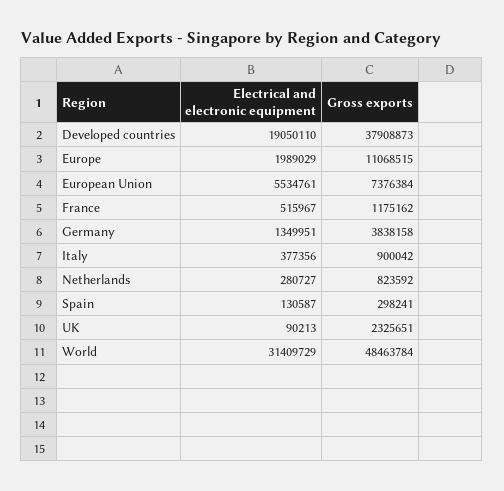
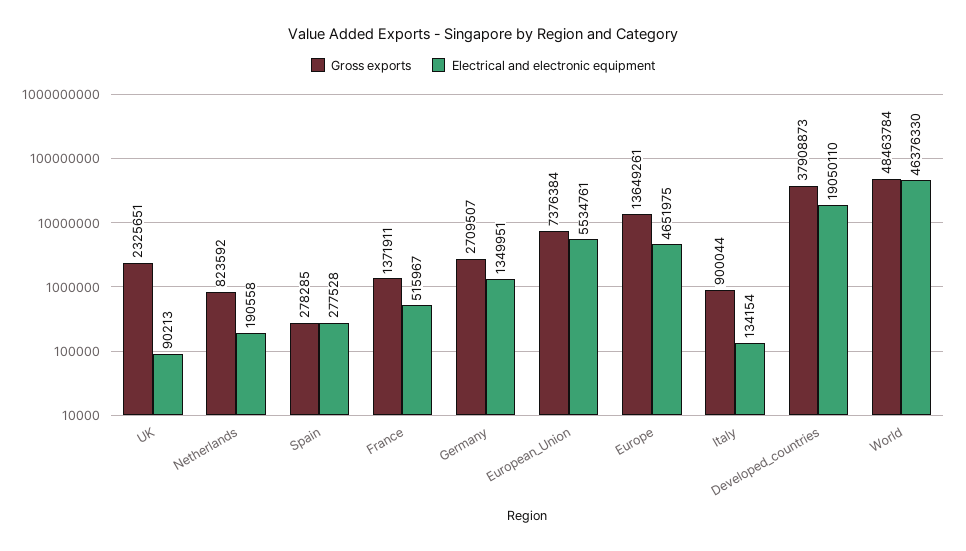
  {
    "Electrical and electronic equipment": {
      "Developed countries": 19050110,
-     "Europe": 1989029,
+     "Europe": 4651975,
      "European Union": 5534761,
      "France": 515967,
      "Germany": 1349951,
-     "Italy": 377356,
+     "Italy": 134154,
-     "Netherlands": 280727,
+     "Netherlands": 190558,
-     "Spain": 130587,
+     "Spain": 277528,
      "UK": 90213,
-     "World": 31409729
+     "World": 46376330
    },
    "Gross exports": {
      "Developed countries": 37908873,
-     "Europe": 11068515,
+     "Europe": 13649261,
      "European Union": 7376384,
-     "France": 1175162,
+     "France": 1371911,
-     "Germany": 3838158,
+     "Germany": 2709507,
-     "Italy": 900042,
+     "Italy": 900044,
      "Netherlands": 823592,
-     "Spain": 298241,
+     "Spain": 278285,
      "UK": 2325651,
      "World": 48463784
    }
  }

